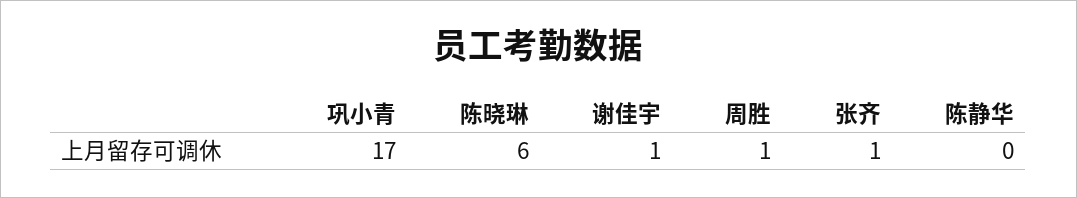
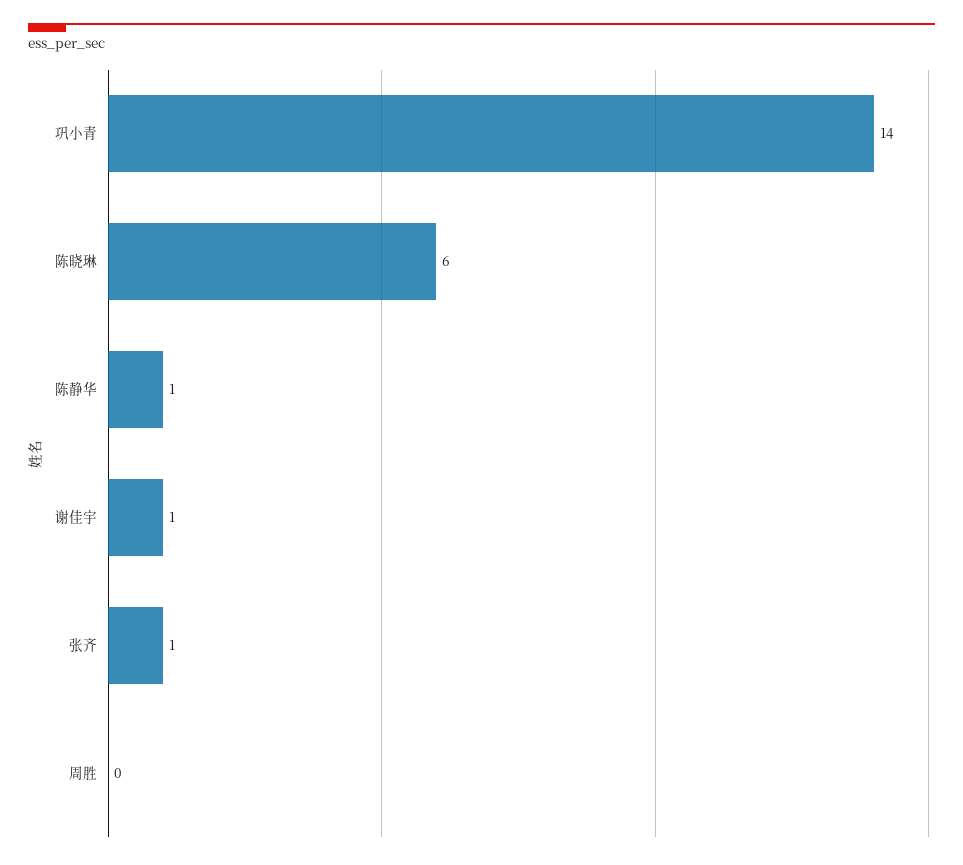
  {
-   "巩小青": 17,
+   "巩小青": 14,
    "陈晓琳": 6,
    "谢佳宇": 1,
-   "周胜": 1,
+   "周胜": 0,
    "张齐": 1,
-   "陈静华": 0
+   "陈静华": 1
  }

